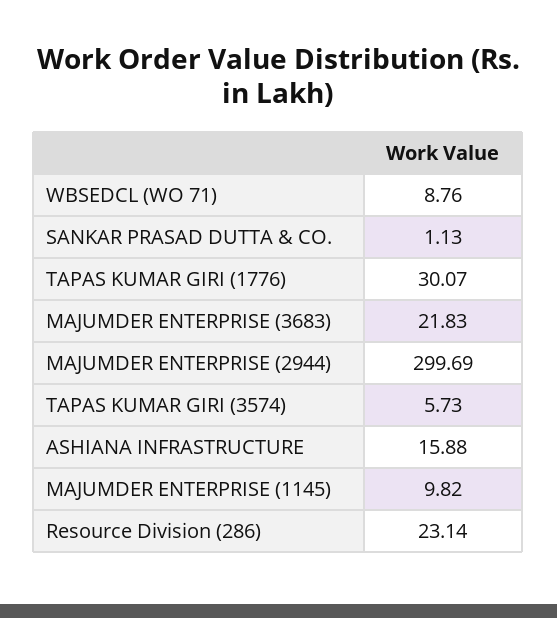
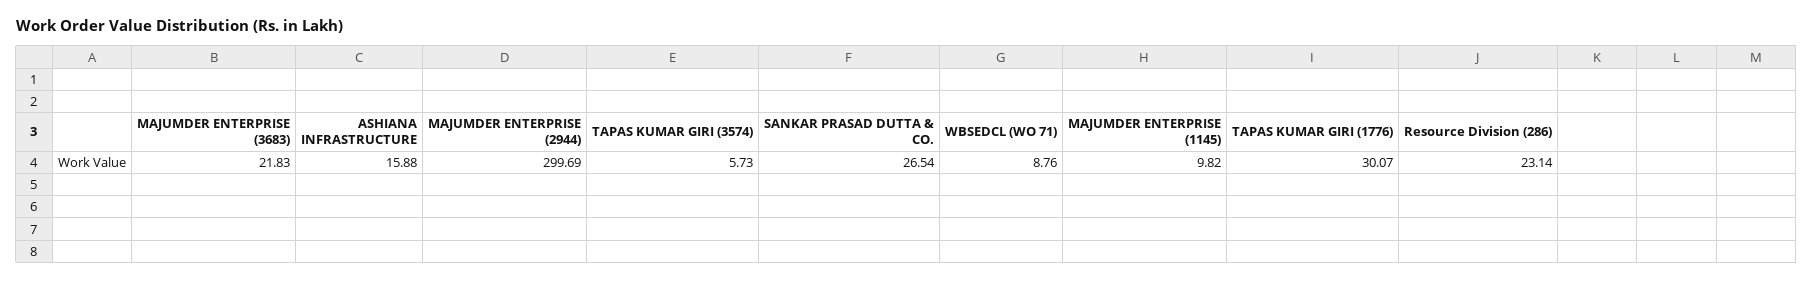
  {
    "WBSEDCL (WO 71)": 8.76,
-   "SANKAR PRASAD DUTTA & CO.": 1.13,
+   "SANKAR PRASAD DUTTA & CO.": 26.54,
    "TAPAS KUMAR GIRI (1776)": 30.07,
    "MAJUMDER ENTERPRISE (3683)": 21.83,
    "MAJUMDER ENTERPRISE (2944)": 299.69,
    "TAPAS KUMAR GIRI (3574)": 5.73,
    "ASHIANA INFRASTRUCTURE": 15.88,
    "MAJUMDER ENTERPRISE (1145)": 9.82,
    "Resource Division (286)": 23.14
  }

